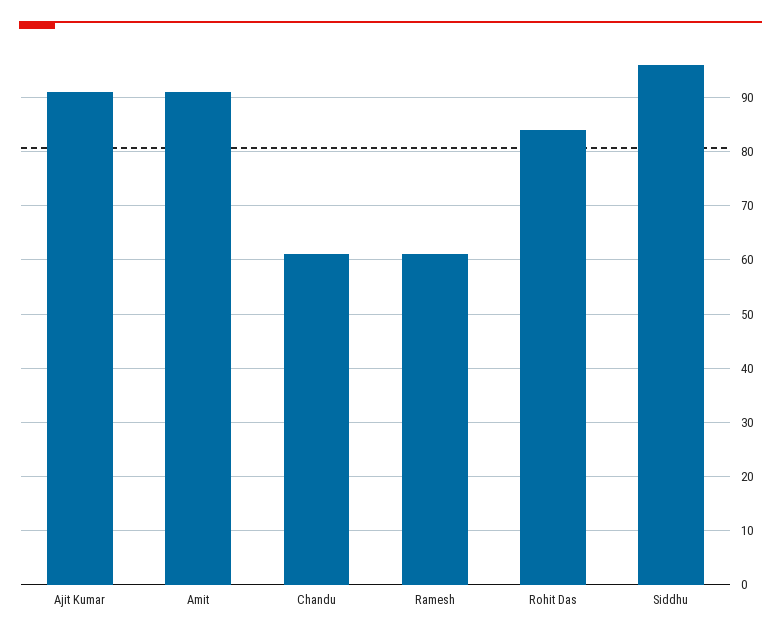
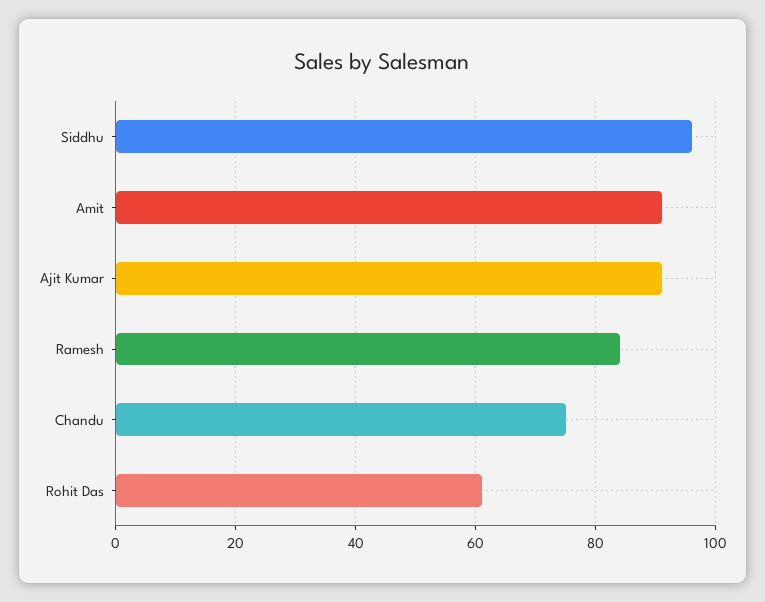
  {
    "Ajit Kumar": 90,
    "Amit": 90,
-   "Chandu": 60,
+   "Chandu": 75,
-   "Ramesh": 60,
+   "Ramesh": 85,
-   "Rohit Das": 85,
+   "Rohit Das": 60,
    "Siddhu": 95
  }

